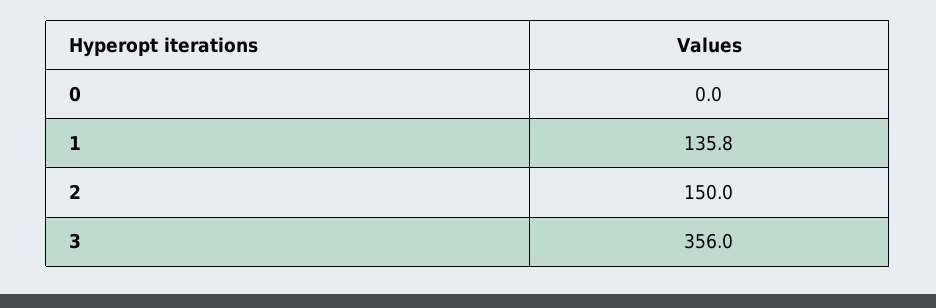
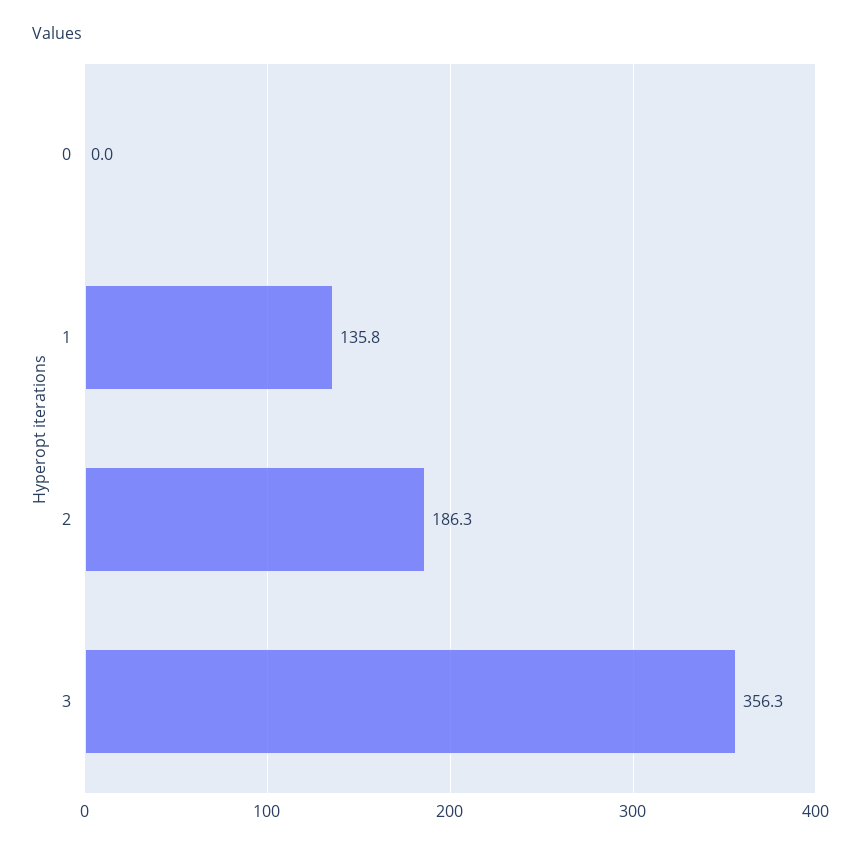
  {
    "0": 0,
    "1": 135.8,
-   "2": 150,
+   "2": 186.3,
-   "3": 356
+   "3": 356.3
  }

